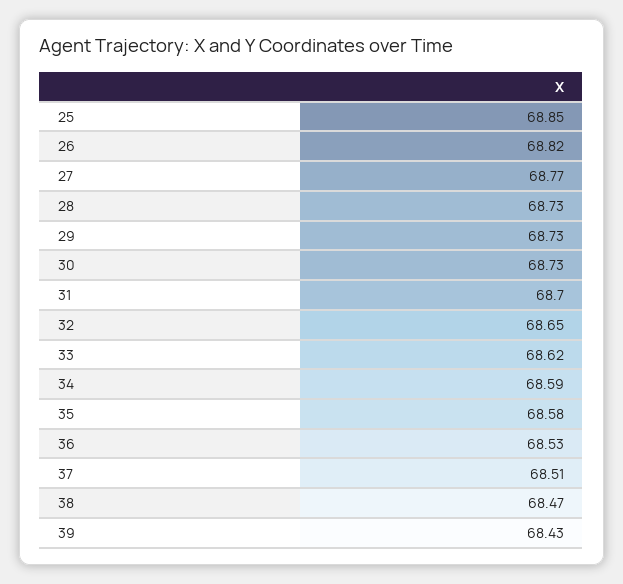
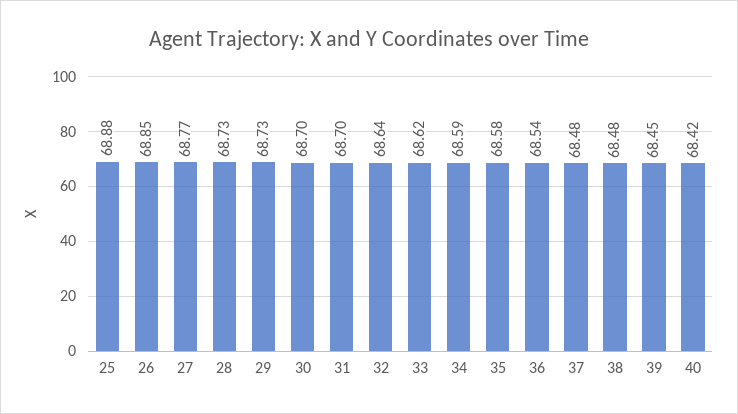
  {
-   "25": 68.85,
+   "25": 68.88,
-   "26": 68.82,
+   "26": 68.85,
    "27": 68.77,
    "28": 68.73,
    "29": 68.73,
-   "30": 68.73,
+   "30": 68.7,
    "31": 68.7,
-   "32": 68.65,
+   "32": 68.64,
    "33": 68.62,
    "34": 68.59,
    "35": 68.58,
-   "36": 68.53,
+   "36": 68.54,
-   "37": 68.51,
+   "37": 68.48,
-   "38": 68.47,
+   "38": 68.48,
-   "39": 68.43
+   "39": 68.45,
+   "40": 68.42
  }

